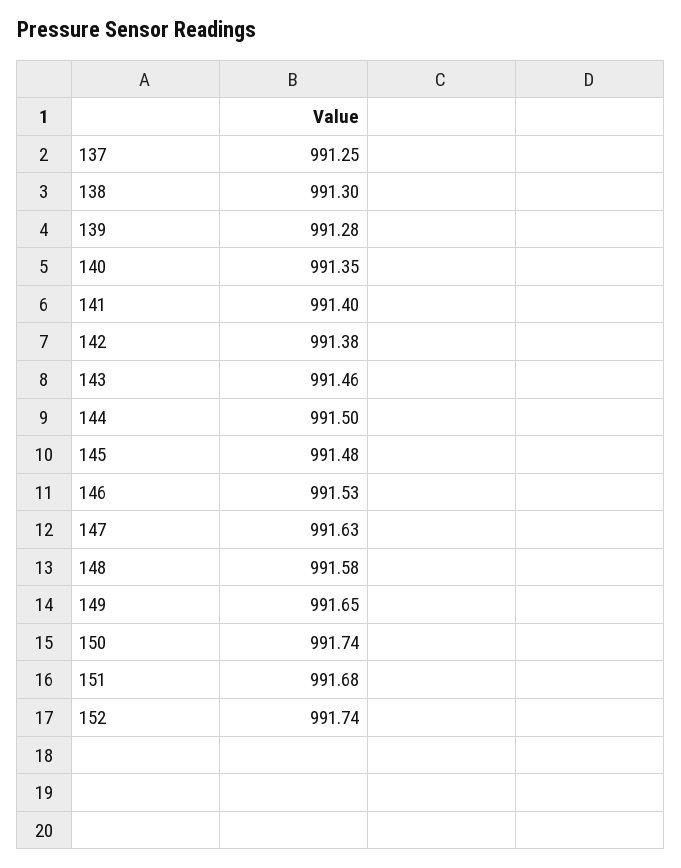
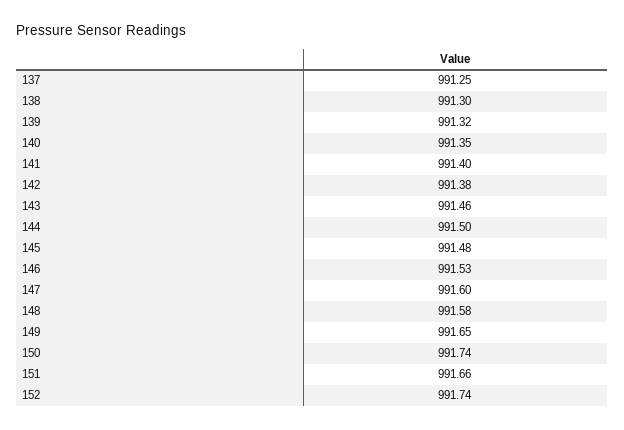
  {
    "137": 991.25,
    "138": 991.3,
-   "139": 991.28,
+   "139": 991.32,
    "140": 991.35,
    "141": 991.4,
    "142": 991.38,
    "143": 991.46,
    "144": 991.5,
    "145": 991.48,
    "146": 991.53,
-   "147": 991.63,
+   "147": 991.6,
    "148": 991.58,
    "149": 991.65,
    "150": 991.74,
-   "151": 991.68,
+   "151": 991.66,
    "152": 991.74
  }

